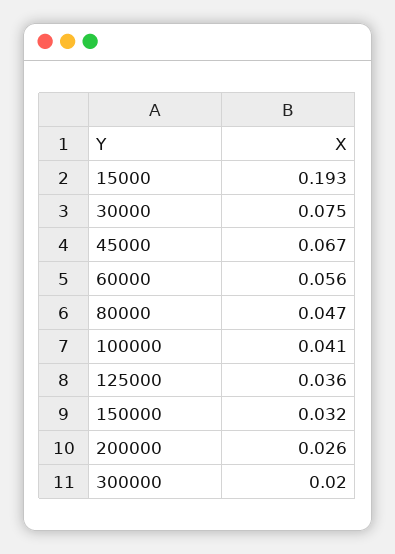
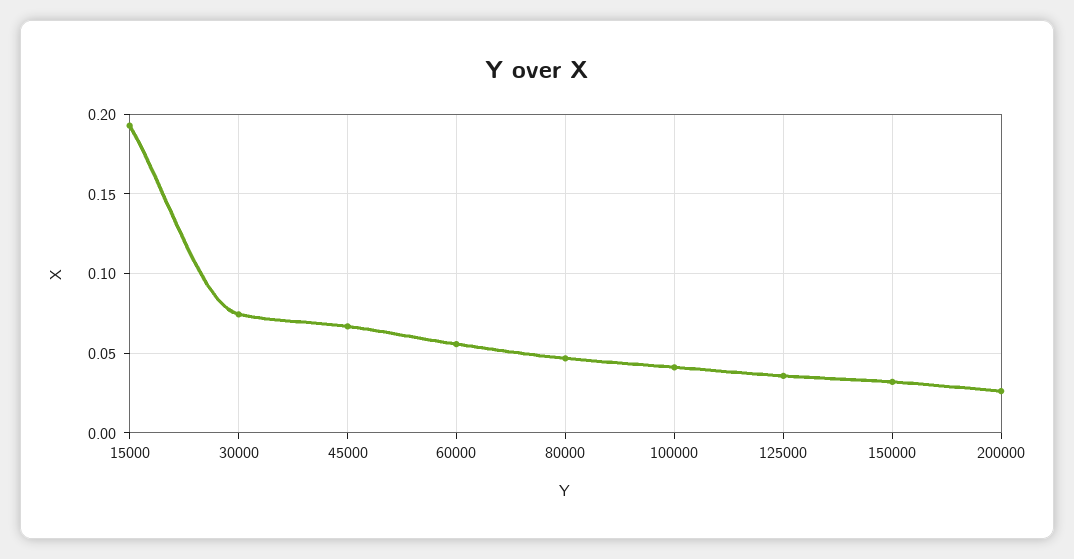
  {
    "15000": 0.193,
    "30000": 0.075,
    "45000": 0.067,
    "60000": 0.056,
    "80000": 0.047,
    "100000": 0.041,
    "125000": 0.036,
    "150000": 0.032,
-   "200000": 0.026,
+   "200000": 0.026
-   "300000": 0.02
  }

